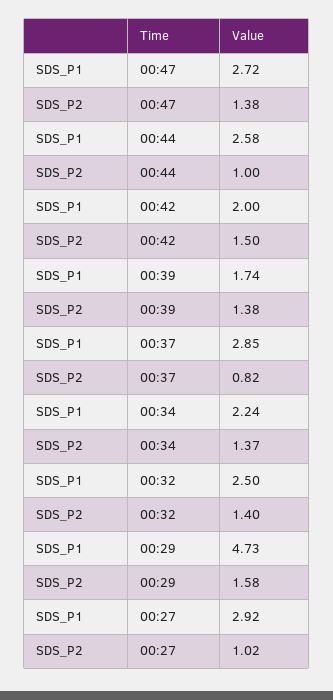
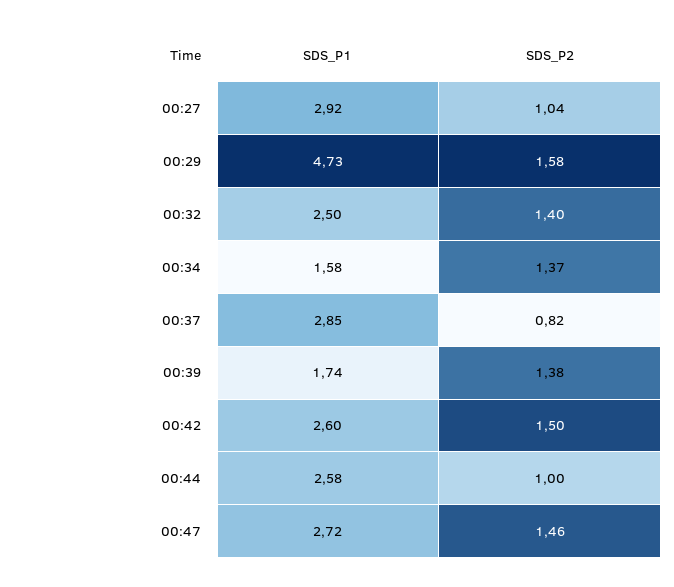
  {
    "SDS_P1": {
      "00:47": 2.72,
      "00:44": 2.58,
-     "00:42": 2,
+     "00:42": 2.6,
      "00:39": 1.74,
      "00:37": 2.85,
-     "00:34": 2.24,
+     "00:34": 1.58,
      "00:32": 2.5,
      "00:29": 4.73,
      "00:27": 2.92
    },
    "SDS_P2": {
-     "00:47": 1.38,
+     "00:47": 1.46,
      "00:44": 1,
      "00:42": 1.5,
      "00:39": 1.38,
      "00:37": 0.82,
      "00:34": 1.37,
      "00:32": 1.4,
      "00:29": 1.58,
-     "00:27": 1.02
+     "00:27": 1.04
    }
  }

